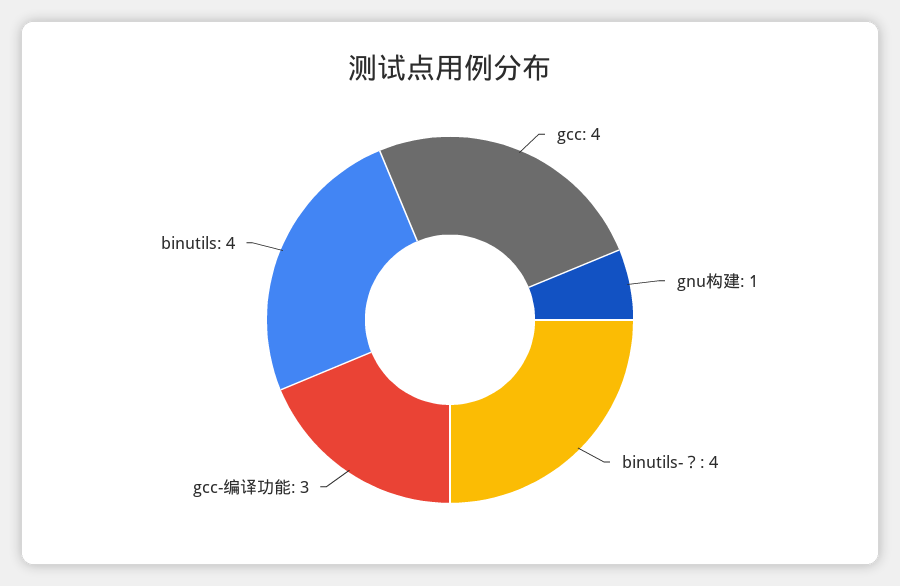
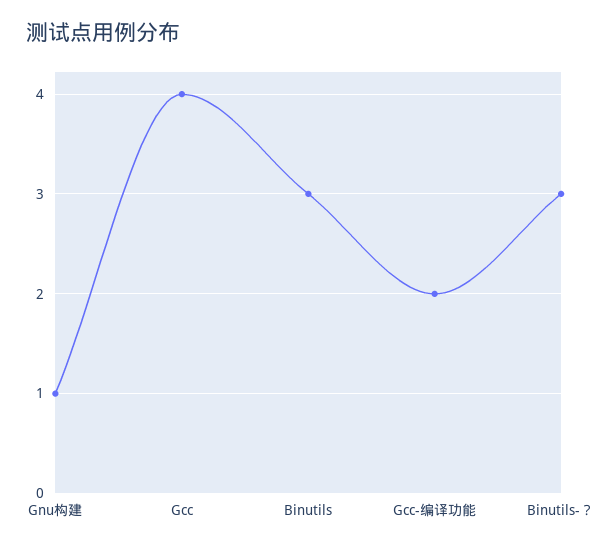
  {
    "gcc": 4,
    "gnu构建": 1,
-   "binutils-？": 4,
+   "binutils-？": 3,
-   "gcc-编译功能": 3,
+   "gcc-编译功能": 2,
-   "binutils": 4
+   "binutils": 3
  }

